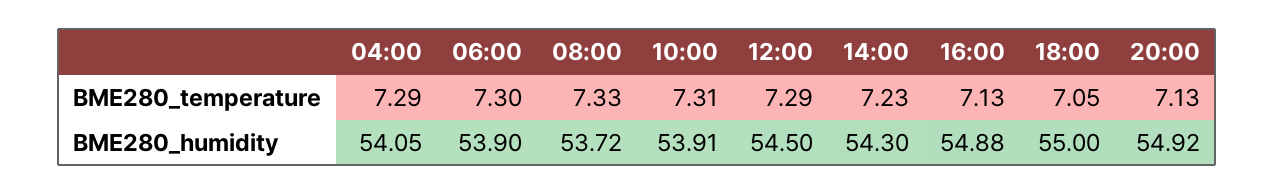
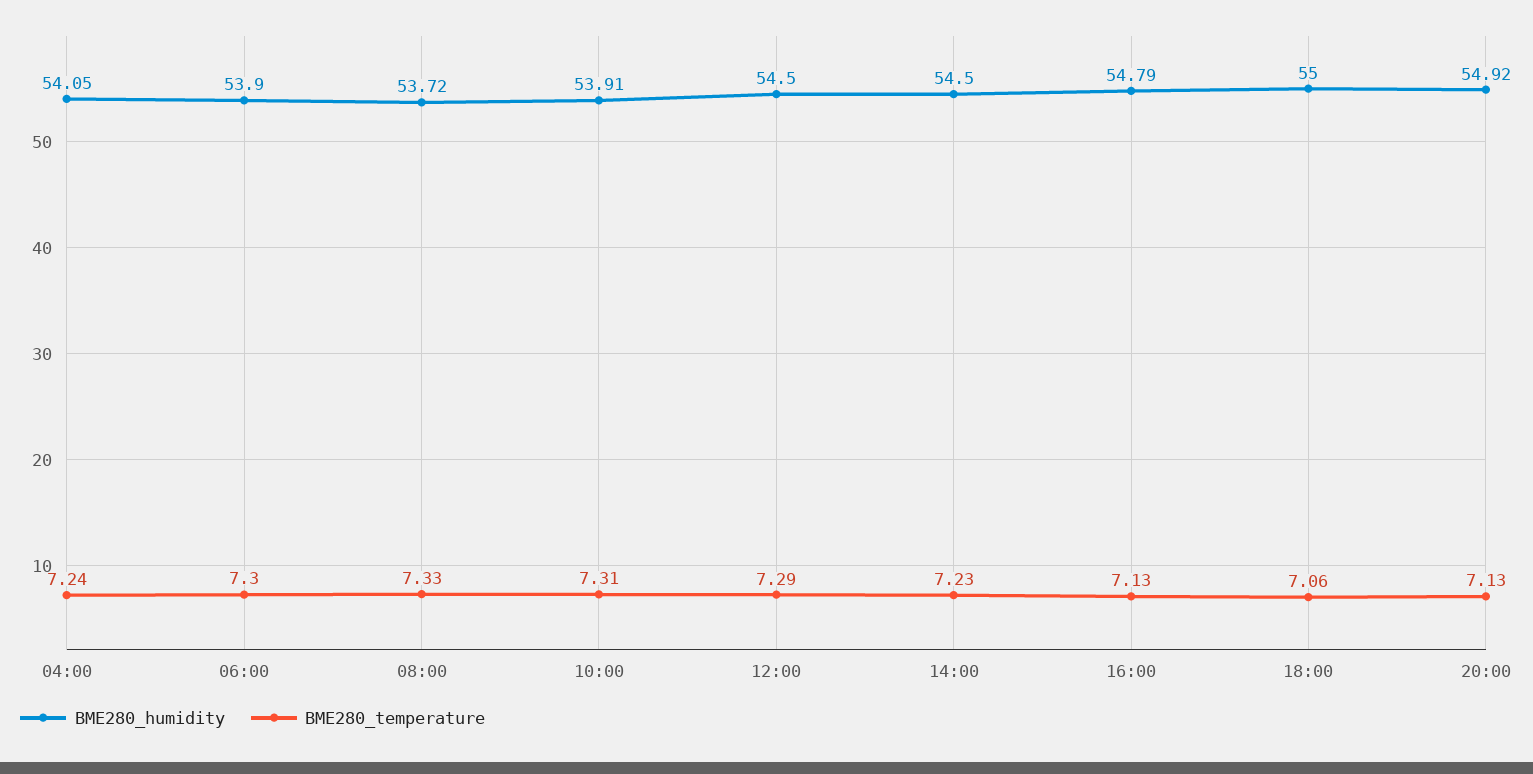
  {
    "BME280_temperature": {
-     "04:00": 7.29,
+     "04:00": 7.24,
      "06:00": 7.3,
      "08:00": 7.33,
      "10:00": 7.31,
      "12:00": 7.29,
      "14:00": 7.23,
      "16:00": 7.13,
-     "18:00": 7.05,
+     "18:00": 7.06,
      "20:00": 7.13
    },
    "BME280_humidity": {
      "04:00": 54.05,
      "06:00": 53.9,
      "08:00": 53.72,
      "10:00": 53.91,
      "12:00": 54.5,
-     "14:00": 54.3,
+     "14:00": 54.5,
-     "16:00": 54.88,
+     "16:00": 54.79,
      "18:00": 55,
      "20:00": 54.92
    }
  }

